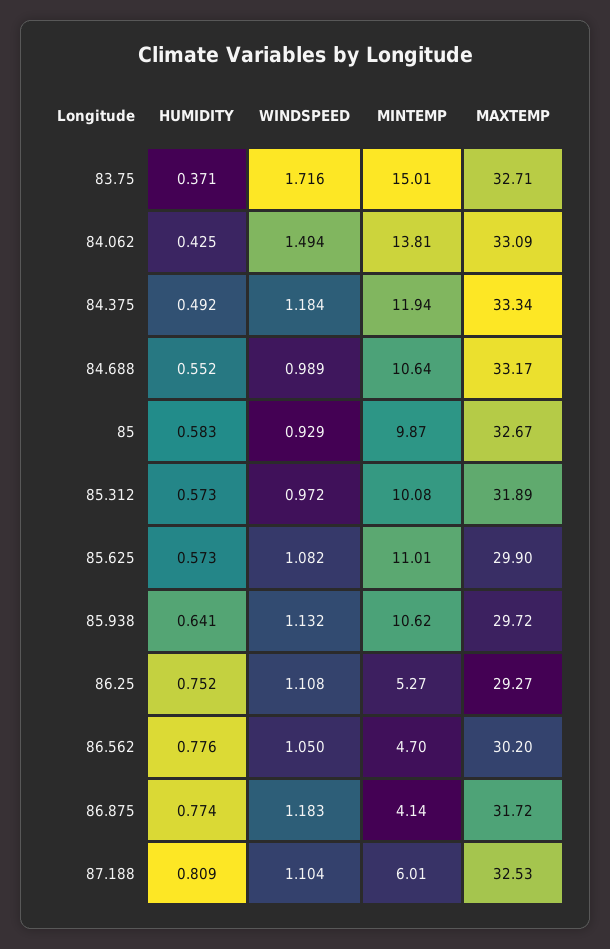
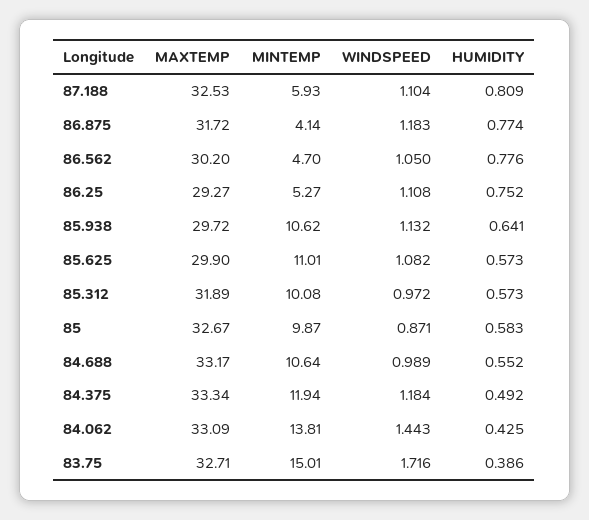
  {
    "HUMIDITY": {
-     "83.75": 0.371,
+     "83.75": 0.386,
      "84.062": 0.425,
      "84.375": 0.492,
      "84.688": 0.552,
      "85": 0.583,
      "85.312": 0.573,
      "85.625": 0.573,
      "85.938": 0.641,
      "86.25": 0.752,
      "86.562": 0.776,
      "86.875": 0.774,
      "87.188": 0.809
    },
    "WINDSPEED": {
      "83.75": 1.716,
-     "84.062": 1.494,
+     "84.062": 1.443,
      "84.375": 1.184,
      "84.688": 0.989,
-     "85": 0.929,
+     "85": 0.871,
      "85.312": 0.972,
      "85.625": 1.082,
      "85.938": 1.132,
      "86.25": 1.108,
      "86.562": 1.05,
      "86.875": 1.183,
      "87.188": 1.104
    },
    "MINTEMP": {
      "83.75": 15.01,
      "84.062": 13.81,
      "84.375": 11.94,
      "84.688": 10.64,
      "85": 9.87,
      "85.312": 10.08,
      "85.625": 11.01,
      "85.938": 10.62,
      "86.25": 5.27,
      "86.562": 4.7,
      "86.875": 4.14,
-     "87.188": 6.01
+     "87.188": 5.93
    },
    "MAXTEMP": {
      "83.75": 32.71,
      "84.062": 33.09,
      "84.375": 33.34,
      "84.688": 33.17,
      "85": 32.67,
      "85.312": 31.89,
      "85.625": 29.9,
      "85.938": 29.72,
      "86.25": 29.27,
      "86.562": 30.2,
      "86.875": 31.72,
      "87.188": 32.53
    }
  }

